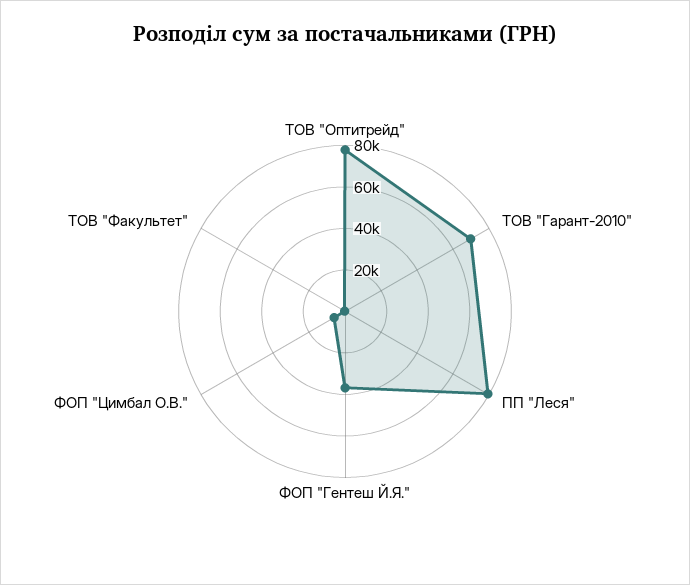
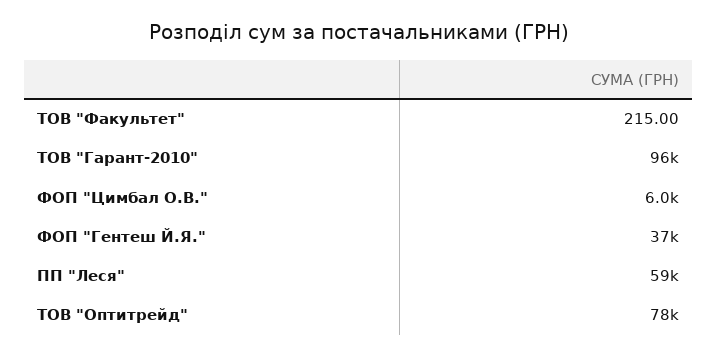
  {
    "ТОВ \"Оптитрейд\"": 78000,
-   "ТОВ \"Гарант-2010\"": 70000,
+   "ТОВ \"Гарант-2010\"": 96000,
-   "ПП \"Леся\"": 80000,
+   "ПП \"Леся\"": 59000,
    "ФОП \"Гентеш Й.Я.\"": 37000,
    "ФОП \"Цимбал О.В.\"": 6000,
    "ТОВ \"Факультет\"": 215
  }

